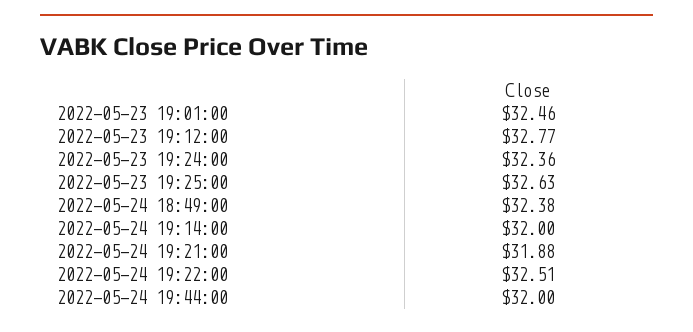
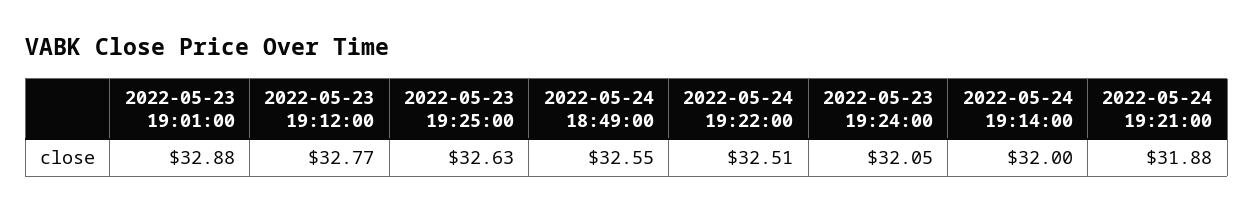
  {
-   "2022-05-23 19:01:00": 32.46,
+   "2022-05-23 19:01:00": 32.88,
    "2022-05-23 19:12:00": 32.77,
-   "2022-05-23 19:24:00": 32.36,
+   "2022-05-23 19:24:00": 32.05,
    "2022-05-23 19:25:00": 32.63,
-   "2022-05-24 18:49:00": 32.38,
+   "2022-05-24 18:49:00": 32.55,
    "2022-05-24 19:14:00": 32,
    "2022-05-24 19:21:00": 31.88,
-   "2022-05-24 19:22:00": 32.51,
+   "2022-05-24 19:22:00": 32.51
-   "2022-05-24 19:44:00": 32
  }

